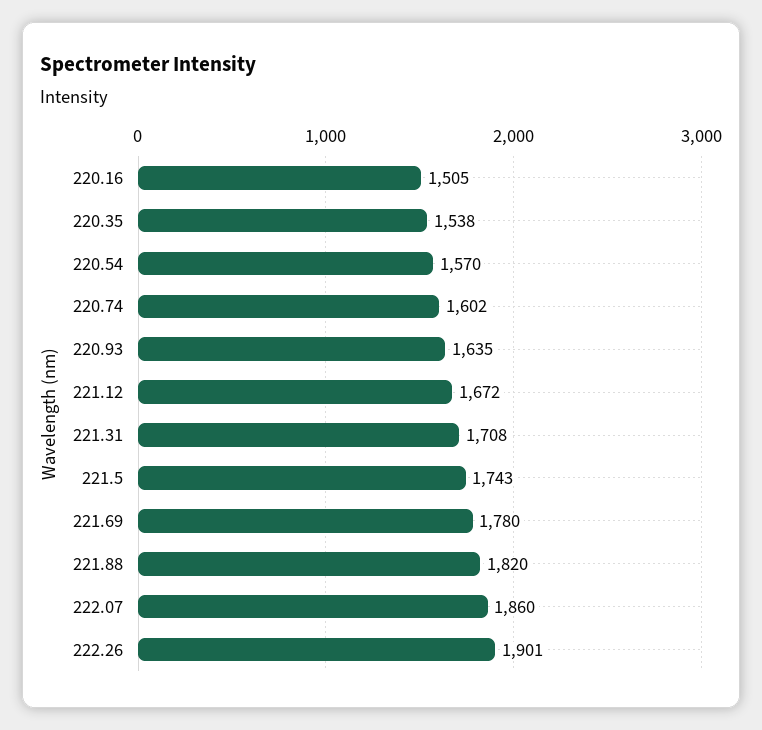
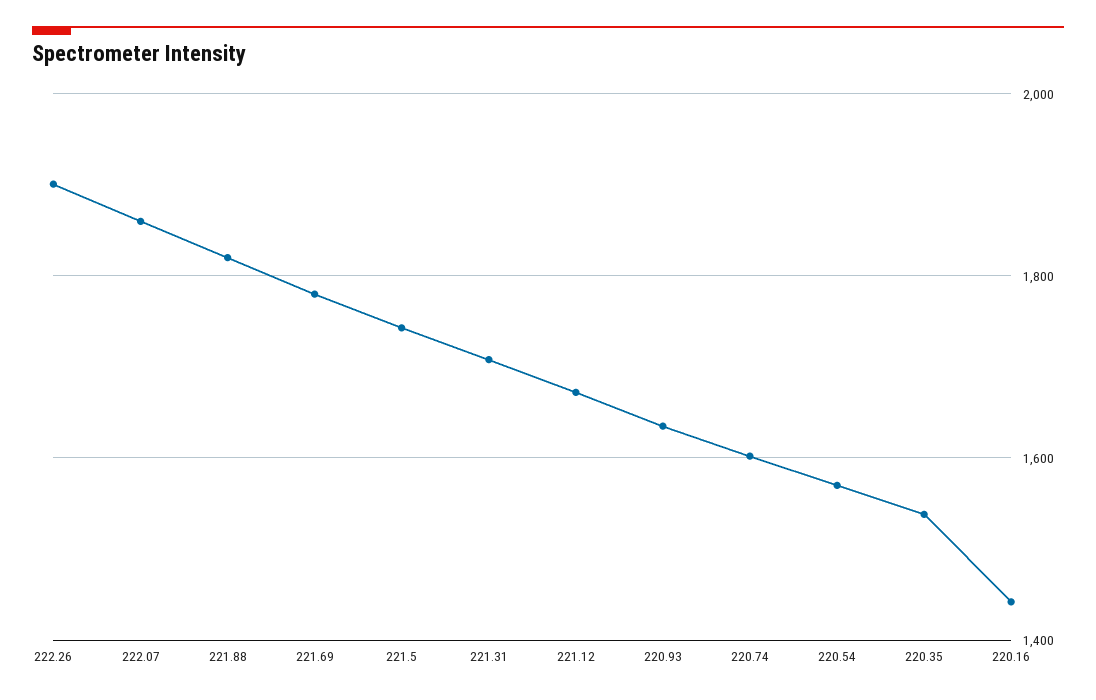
  {
-   "220.16": 1505,
+   "220.16": 1440,
    "220.35": 1538,
    "220.54": 1570,
    "220.74": 1602,
    "220.93": 1635,
    "221.12": 1672,
    "221.31": 1708,
    "221.5": 1743,
    "221.69": 1780,
    "221.88": 1820,
    "222.07": 1860,
    "222.26": 1901
  }

